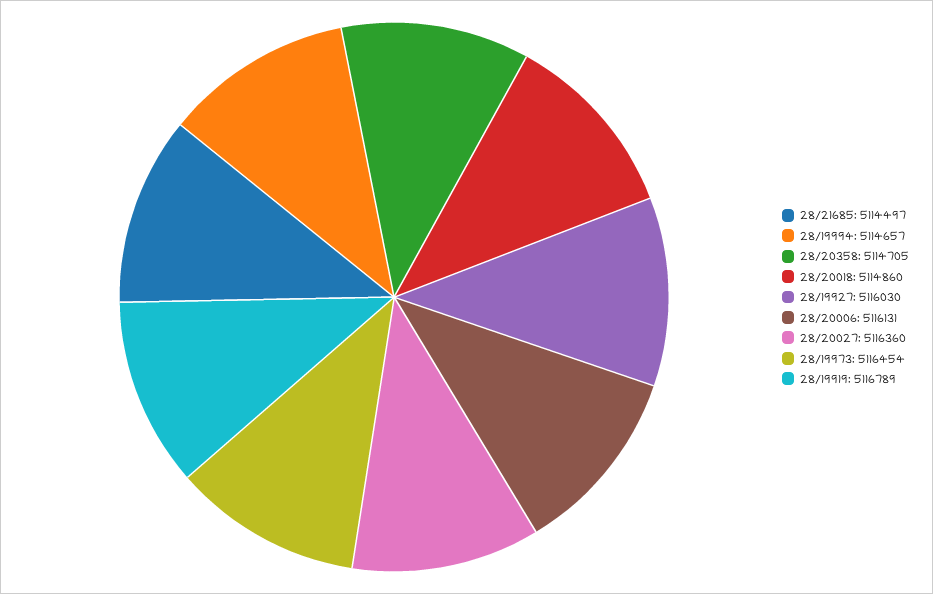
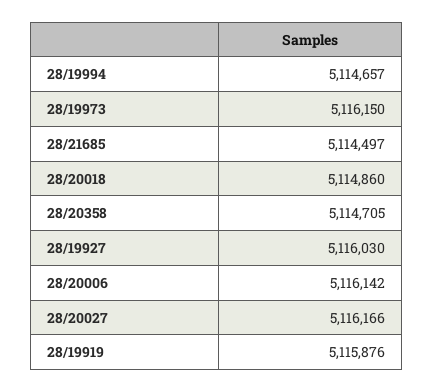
  {
    "28/21685": 5114497,
    "28/19994": 5114657,
    "28/20358": 5114705,
    "28/20018": 5114860,
    "28/19927": 5116030,
-   "28/20006": 5116131,
+   "28/20006": 5116142,
-   "28/20027": 5116360,
+   "28/20027": 5116166,
-   "28/19973": 5116454,
+   "28/19973": 5116150,
-   "28/19919": 5116789
+   "28/19919": 5115876
  }

